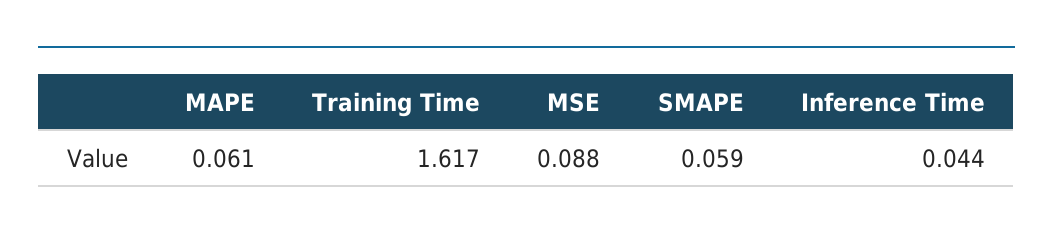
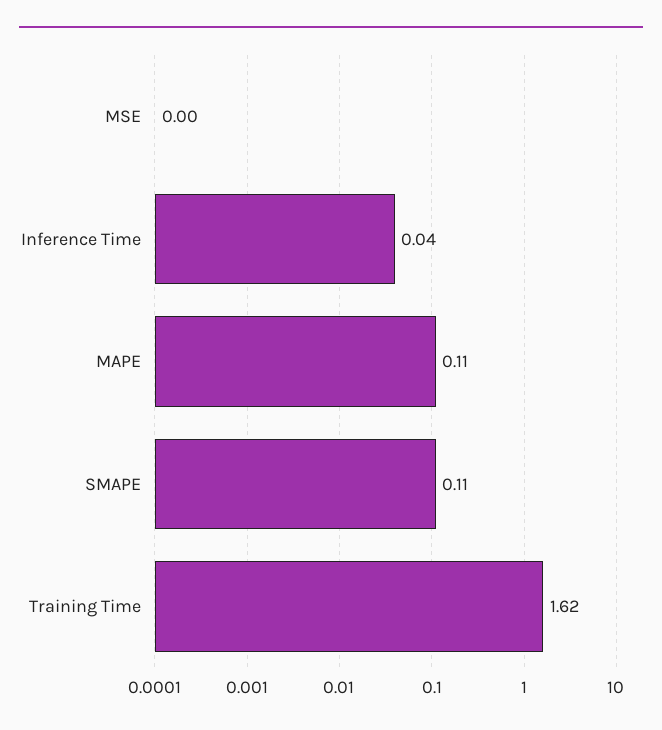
  {
-   "MAPE": 0.061,
+   "MAPE": 0.11,
    "Training Time": 1.617,
-   "MSE": 0.088,
+   "MSE": 0,
-   "SMAPE": 0.059,
+   "SMAPE": 0.11,
    "Inference Time": 0.044
  }

